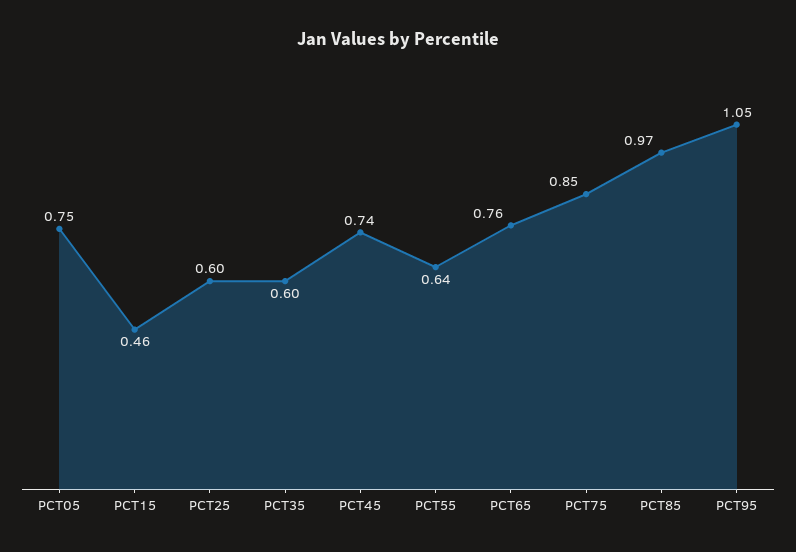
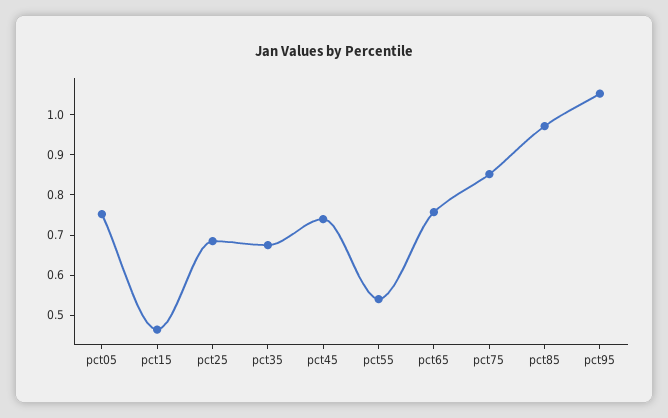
  {
    "PCT05": 0.75,
    "PCT15": 0.46,
-   "PCT25": 0.6,
+   "PCT25": 0.68,
-   "PCT35": 0.6,
+   "PCT35": 0.68,
    "PCT45": 0.74,
-   "PCT55": 0.64,
+   "PCT55": 0.54,
    "PCT65": 0.76,
    "PCT75": 0.85,
    "PCT85": 0.97,
    "PCT95": 1.05
  }

